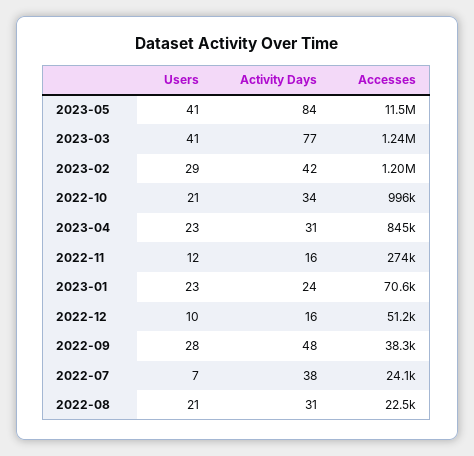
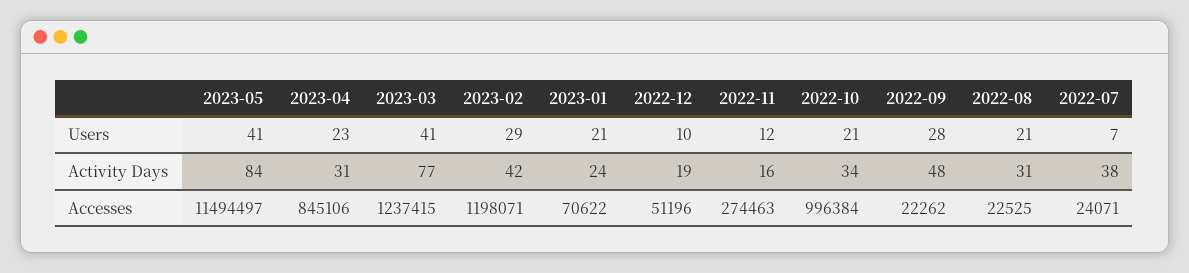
  {
    "Users": {
      "2023-05": 41,
      "2023-03": 41,
      "2023-02": 29,
      "2022-10": 21,
      "2023-04": 23,
      "2022-11": 12,
-     "2023-01": 23,
+     "2023-01": 21,
      "2022-12": 10,
      "2022-09": 28,
      "2022-07": 7,
      "2022-08": 21
    },
    "Activity Days": {
      "2023-05": 84,
      "2023-03": 77,
      "2023-02": 42,
      "2022-10": 34,
      "2023-04": 31,
      "2022-11": 16,
      "2023-01": 24,
-     "2022-12": 16,
+     "2022-12": 19,
      "2022-09": 48,
      "2022-07": 38,
      "2022-08": 31
    },
    "Accesses": {
      "2023-05": 11494497,
      "2023-03": 1237415,
      "2023-02": 1198071,
      "2022-10": 996384,
      "2023-04": 845106,
      "2022-11": 274463,
      "2023-01": 70622,
      "2022-12": 51196,
-     "2022-09": 38300,
+     "2022-09": 22262,
      "2022-07": 24071,
      "2022-08": 22525
    }
  }

